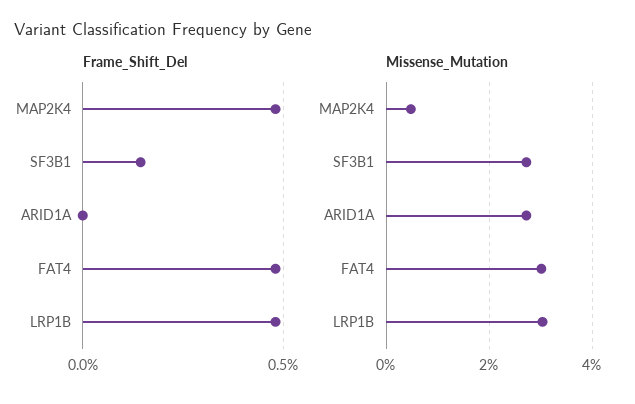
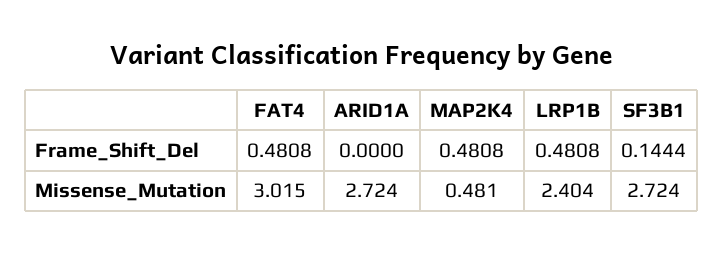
  {
    "Frame_Shift_Del": {
      "MAP2K4": 0.4808,
      "SF3B1": 0.1444,
      "ARID1A": 0,
      "FAT4": 0.4808,
      "LRP1B": 0.4808
    },
    "Missense_Mutation": {
      "MAP2K4": 0.481,
      "SF3B1": 2.724,
      "ARID1A": 2.724,
      "FAT4": 3.015,
-     "LRP1B": 3
+     "LRP1B": 2.404
    }
  }

